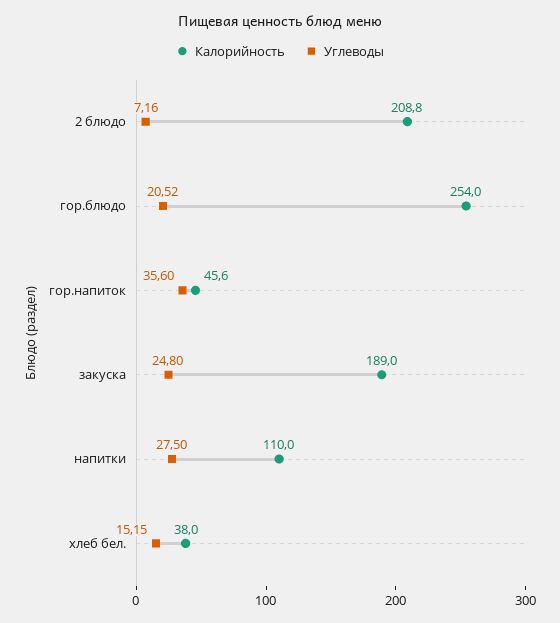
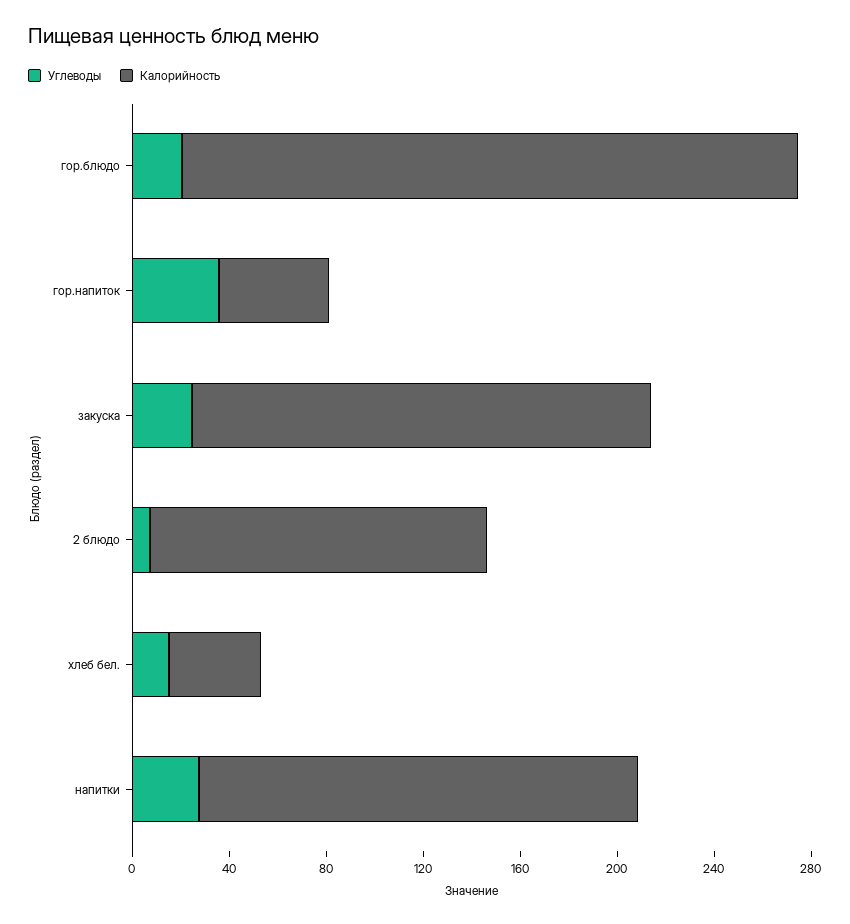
  {
    "Калорийность": {
-     "2 блюдо": 208.8,
+     "2 блюдо": 140,
      "гор.блюдо": 254,
      "гор.напиток": 45.6,
      "закуска": 189,
-     "напитки": 110,
+     "напитки": 180,
      "хлеб бел.": 38
    },
    "Углеводы": {
      "2 блюдо": 7.16,
      "гор.блюдо": 20.52,
      "гор.напиток": 35.6,
      "закуска": 24.8,
      "напитки": 27.5,
      "хлеб бел.": 15.15
    }
  }

